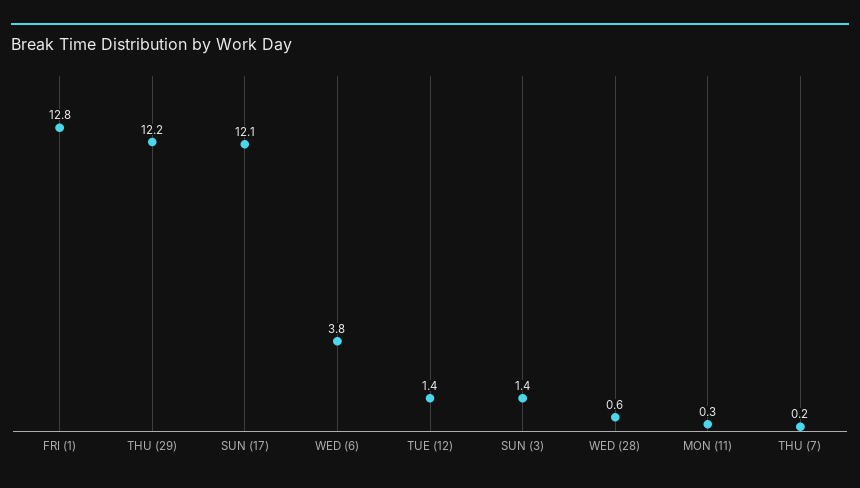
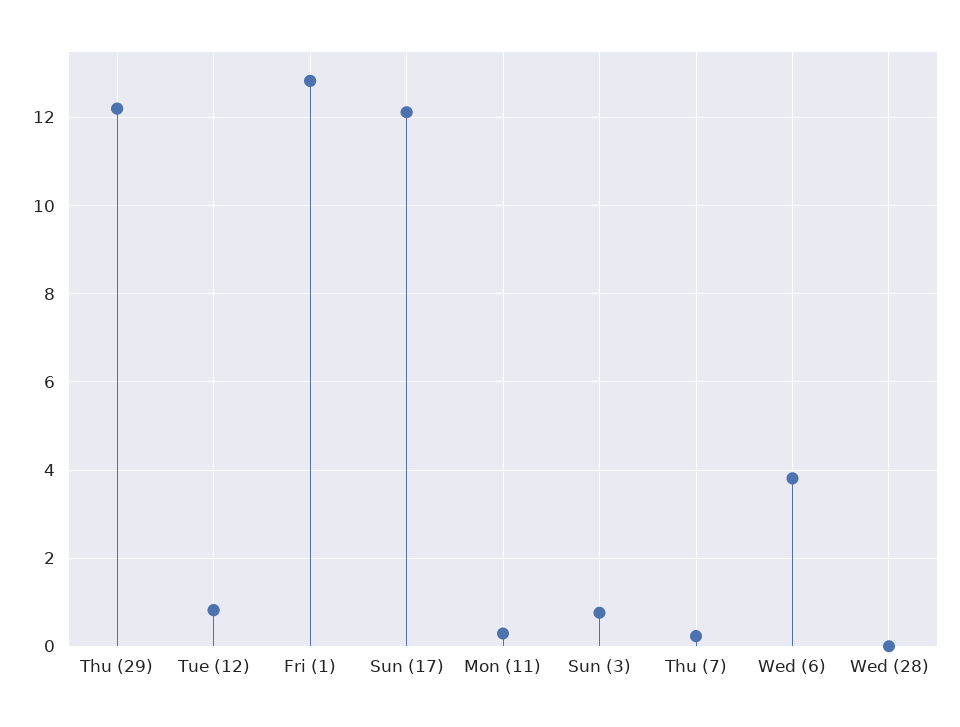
  {
    "FRI (1)": 12.8,
    "THU (29)": 12.2,
    "SUN (17)": 12.1,
    "WED (6)": 3.8,
-   "TUE (12)": 1.4,
+   "TUE (12)": 0.8,
-   "SUN (3)": 1.4,
+   "SUN (3)": 0.8,
-   "WED (28)": 0.6,
+   "WED (28)": 0,
    "MON (11)": 0.3,
    "THU (7)": 0.2
  }

